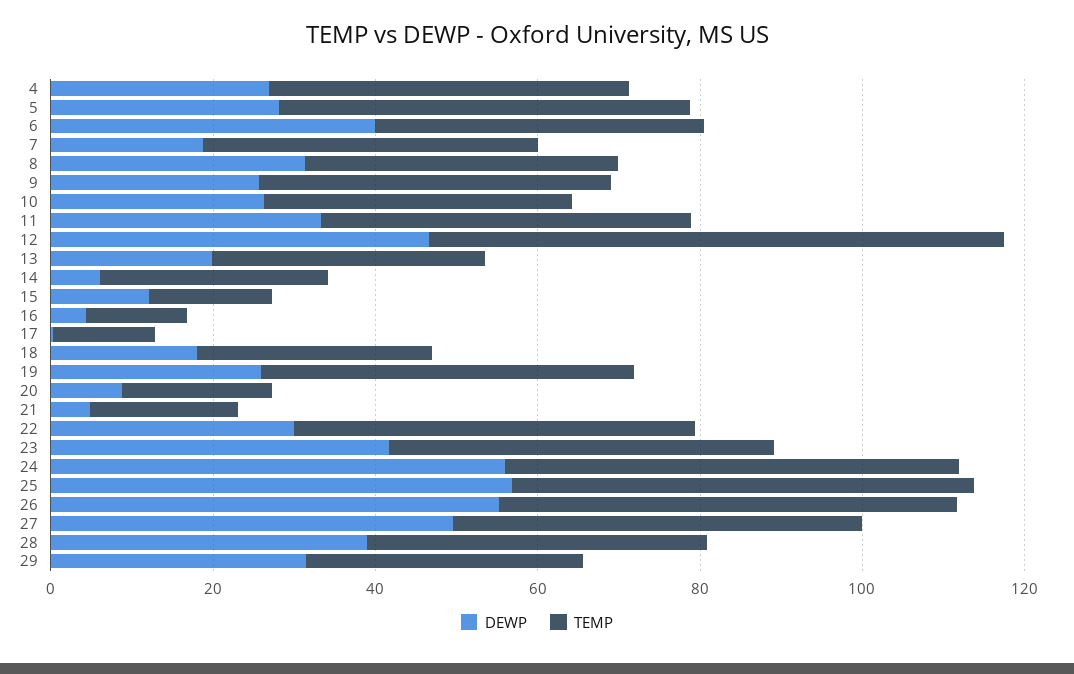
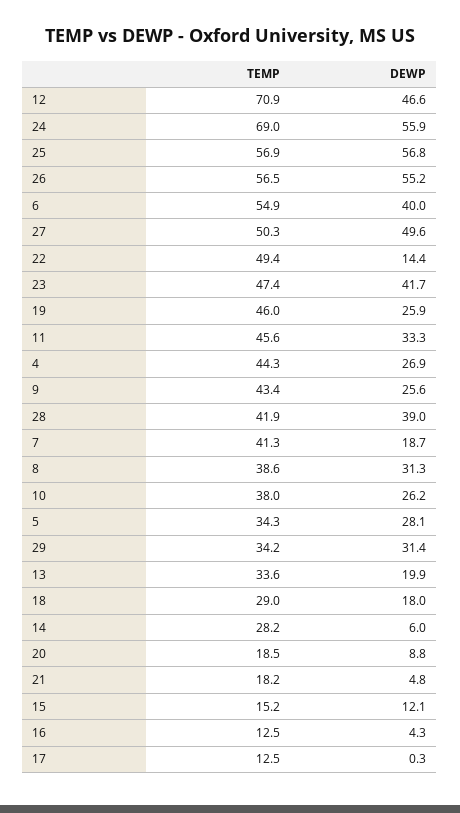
  {
    "DEWP": {
      "4": 26.9,
      "5": 28.1,
      "6": 40,
      "7": 18.7,
      "8": 31.3,
      "9": 25.6,
      "10": 26.2,
      "11": 33.3,
      "12": 46.6,
      "13": 19.9,
      "14": 6,
      "15": 12.1,
      "16": 4.3,
      "17": 0.3,
      "18": 18,
      "19": 25.9,
      "20": 8.8,
      "21": 4.8,
-     "22": 30,
+     "22": 14.4,
      "23": 41.7,
      "24": 55.9,
      "25": 56.8,
      "26": 55.2,
      "27": 49.6,
      "28": 39,
      "29": 31.4
    },
    "TEMP": {
      "4": 44.3,
-     "5": 50,
+     "5": 34.3,
-     "6": 40,
+     "6": 54.9,
      "7": 41.3,
      "8": 38.6,
      "9": 43.4,
      "10": 38,
      "11": 45.6,
      "12": 70.9,
      "13": 33.6,
      "14": 28.2,
      "15": 15.2,
      "16": 12.5,
      "17": 12.5,
      "18": 29,
      "19": 46,
      "20": 18.5,
      "21": 18.2,
      "22": 49.4,
      "23": 47.4,
-     "24": 55,
+     "24": 69,
      "25": 56.9,
      "26": 56.5,
      "27": 50.3,
      "28": 41.9,
      "29": 34.2
    }
  }

